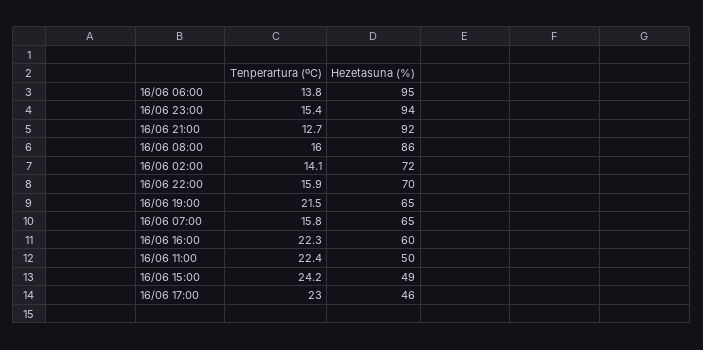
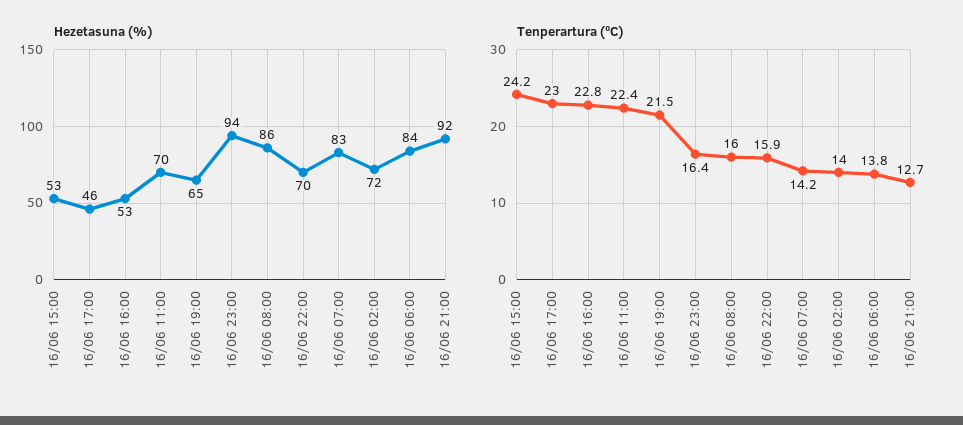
  {
    "Tenperartura (ºC)": {
      "16/06 06:00": 13.8,
-     "16/06 23:00": 15.4,
+     "16/06 23:00": 16.4,
      "16/06 21:00": 12.7,
      "16/06 08:00": 16,
-     "16/06 02:00": 14.1,
+     "16/06 02:00": 14,
      "16/06 22:00": 15.9,
      "16/06 19:00": 21.5,
-     "16/06 07:00": 15.8,
+     "16/06 07:00": 14.2,
-     "16/06 16:00": 22.3,
+     "16/06 16:00": 22.8,
      "16/06 11:00": 22.4,
      "16/06 15:00": 24.2,
      "16/06 17:00": 23
    },
    "Hezetasuna (%)": {
-     "16/06 06:00": 95,
+     "16/06 06:00": 84,
      "16/06 23:00": 94,
      "16/06 21:00": 92,
      "16/06 08:00": 86,
      "16/06 02:00": 72,
      "16/06 22:00": 70,
      "16/06 19:00": 65,
-     "16/06 07:00": 65,
+     "16/06 07:00": 83,
-     "16/06 16:00": 60,
+     "16/06 16:00": 53,
-     "16/06 11:00": 50,
+     "16/06 11:00": 70,
-     "16/06 15:00": 49,
+     "16/06 15:00": 53,
      "16/06 17:00": 46
    }
  }

